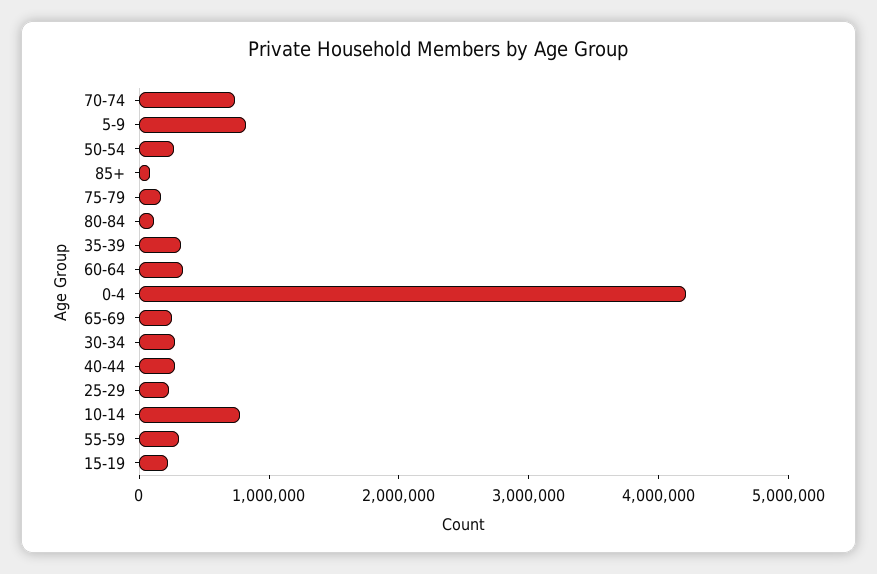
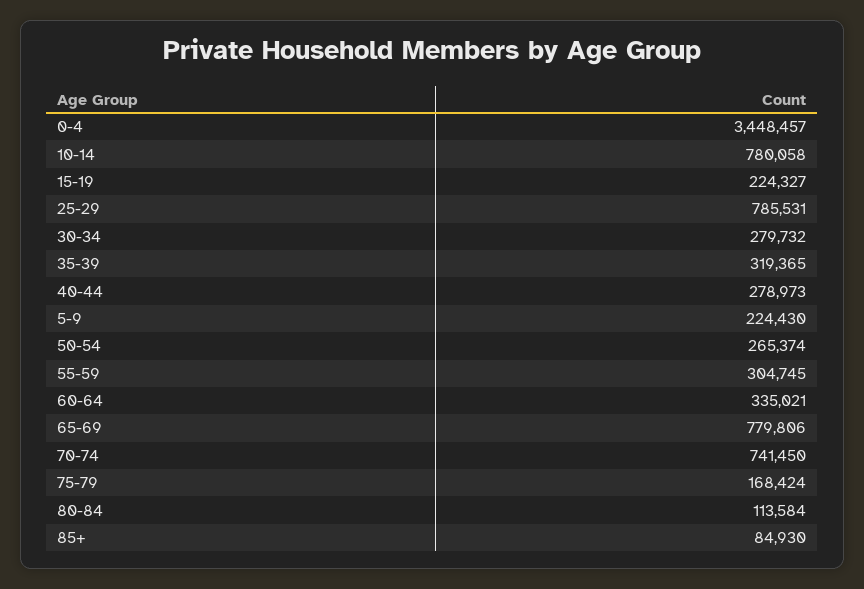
  {
    "70-74": 741450,
-   "5-9": 800000,
+   "5-9": 224430,
    "50-54": 265374,
    "85+": 84930,
    "75-79": 168424,
    "80-84": 113584,
    "35-39": 319365,
    "60-64": 335021,
-   "0-4": 4200000,
+   "0-4": 3448457,
-   "65-69": 200000,
+   "65-69": 779806,
    "30-34": 279732,
    "40-44": 278973,
-   "25-29": 200000,
+   "25-29": 785531,
    "10-14": 780058,
    "55-59": 304745,
    "15-19": 224327
  }

